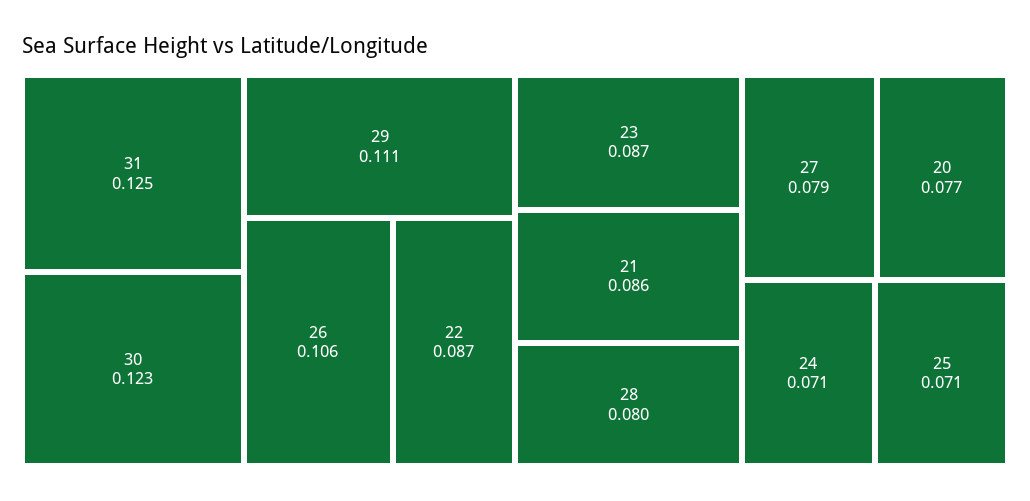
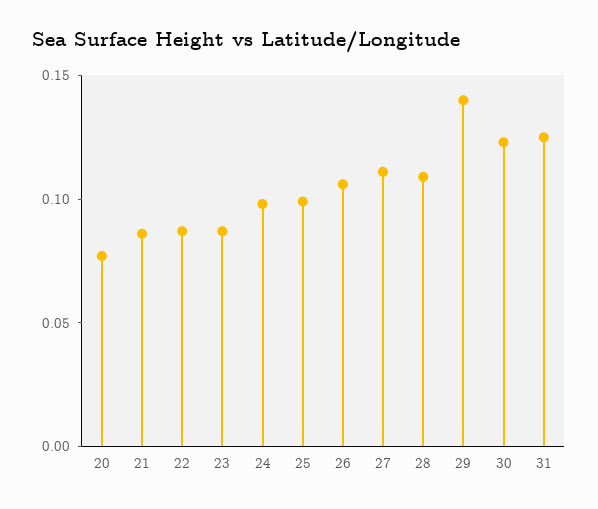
  {
    "31": 0.125,
    "30": 0.123,
-   "29": 0.111,
+   "29": 0.14,
    "26": 0.106,
    "22": 0.087,
    "23": 0.087,
    "21": 0.086,
-   "28": 0.08,
+   "28": 0.11,
-   "27": 0.079,
+   "27": 0.11,
    "20": 0.077,
-   "24": 0.071,
+   "24": 0.1,
-   "25": 0.071
+   "25": 0.1
  }

